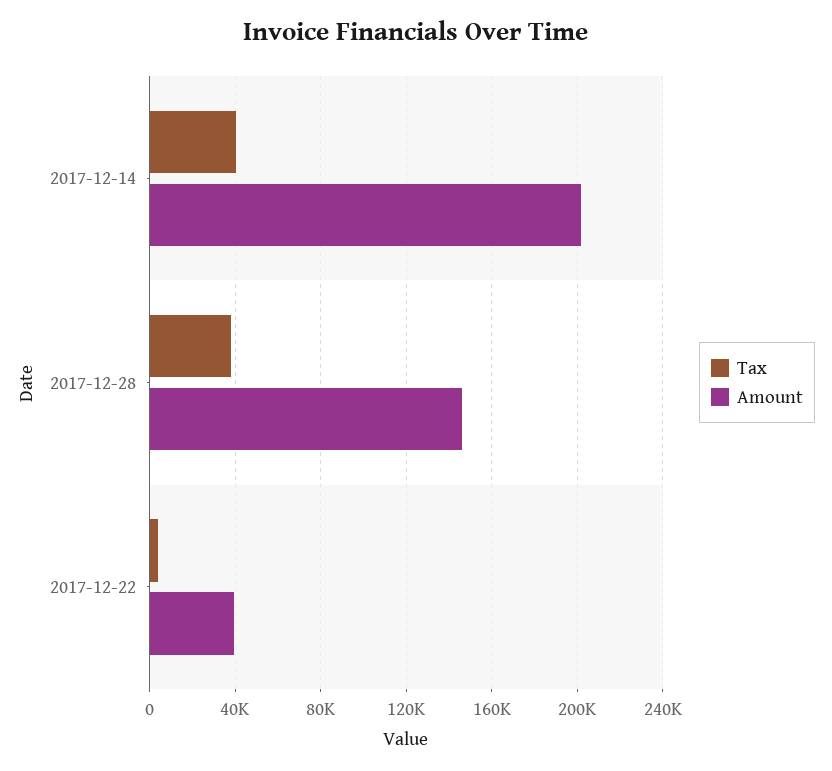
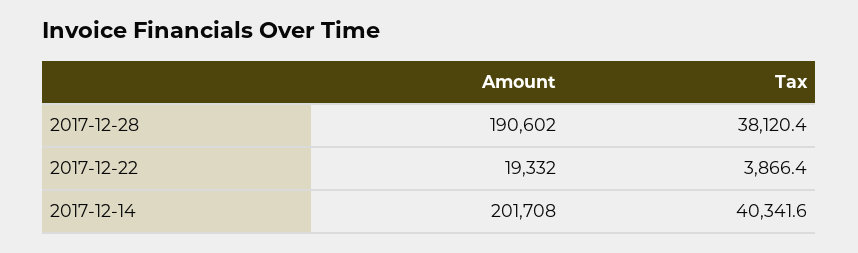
  {
    "Tax": {
      "2017-12-14": 40341.6,
      "2017-12-28": 38120.4,
      "2017-12-22": 3866.4
    },
    "Amount": {
      "2017-12-14": 201708,
-     "2017-12-28": 145000,
+     "2017-12-28": 190602,
-     "2017-12-22": 40000
+     "2017-12-22": 19332
    }
  }

